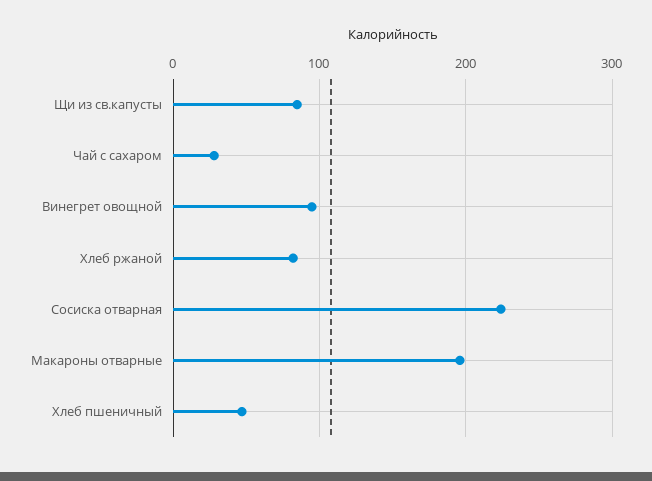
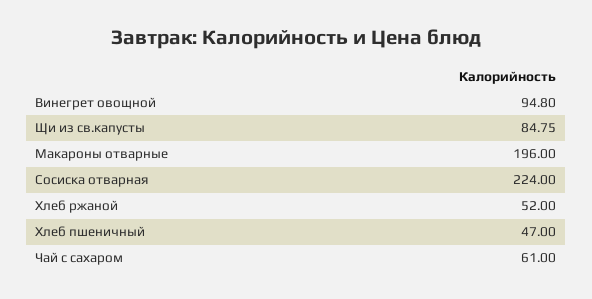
  {
    "Щи из св.капусты": 84.75,
-   "Чай с сахаром": 30,
+   "Чай с сахаром": 61,
    "Винегрет овощной": 94.8,
-   "Хлеб ржаной": 80,
+   "Хлеб ржаной": 52,
    "Сосиска отварная": 224,
    "Макароны отварные": 196,
    "Хлеб пшеничный": 47
  }

